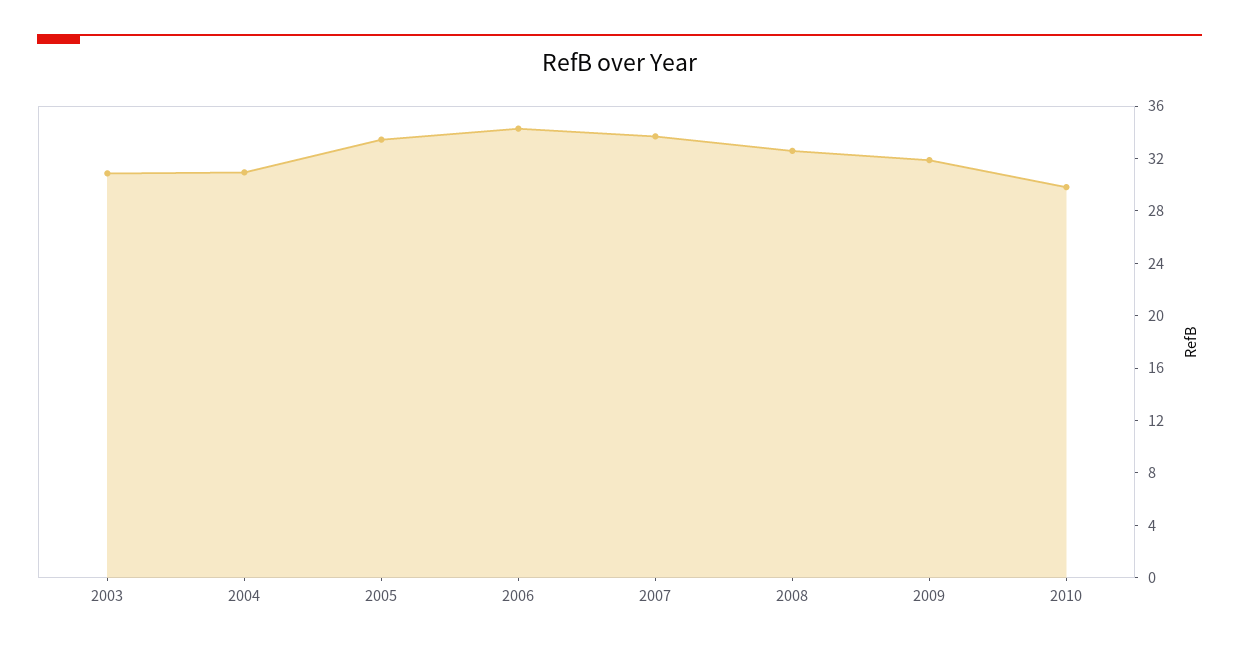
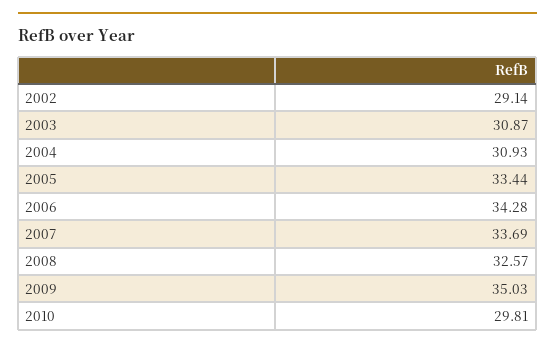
  {
    "2003": 30.87,
    "2004": 30.93,
    "2005": 33.44,
    "2006": 34.28,
    "2007": 33.69,
    "2008": 32.57,
-   "2009": 32,
+   "2009": 35.03,
-   "2010": 29.81
+   "2010": 29.81,
+   "2002": 29.14
  }

